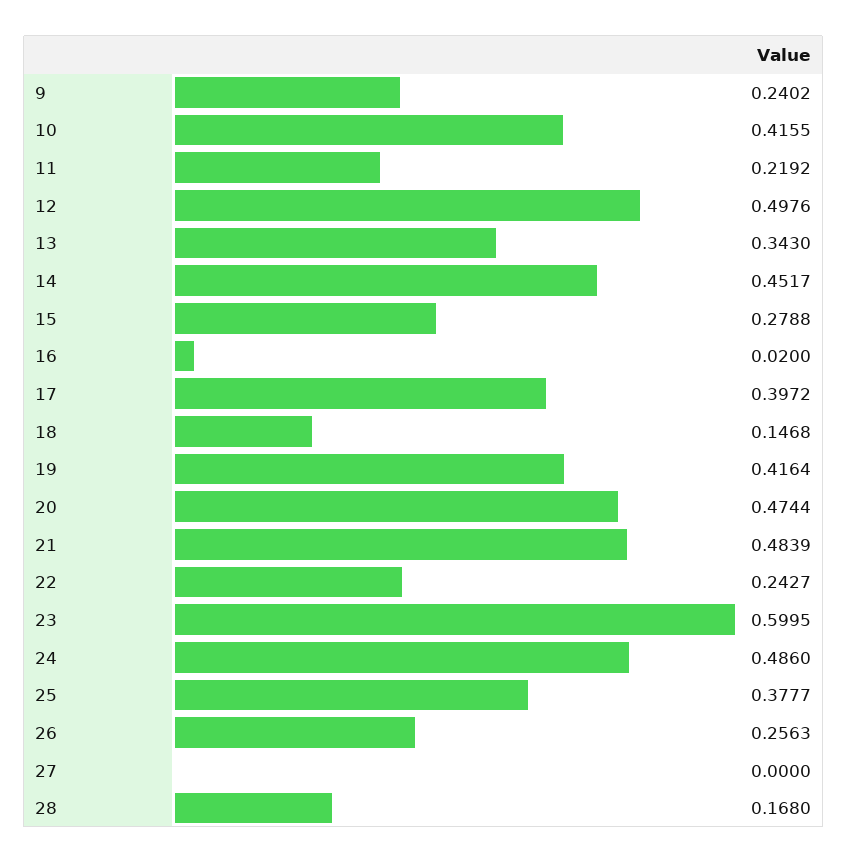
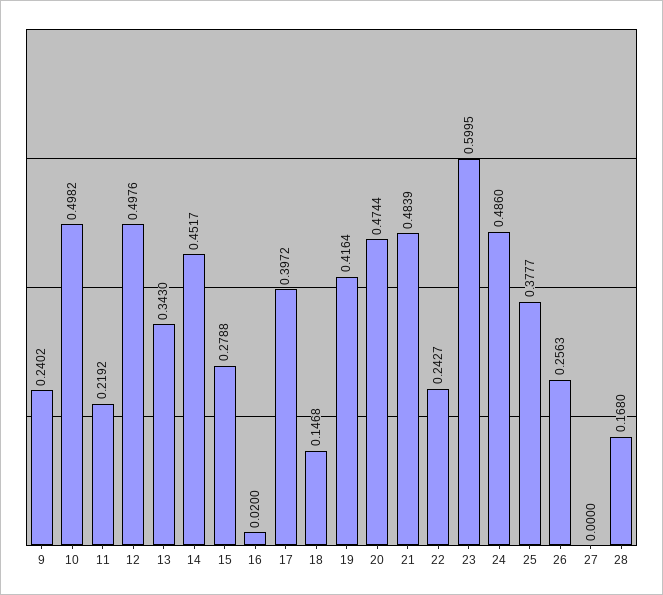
  {
    "9": 0.2402,
-   "10": 0.4155,
+   "10": 0.4982,
    "11": 0.2192,
    "12": 0.4976,
    "13": 0.343,
    "14": 0.4517,
    "15": 0.2788,
    "16": 0.02,
    "17": 0.3972,
    "18": 0.1468,
    "19": 0.4164,
    "20": 0.4744,
    "21": 0.4839,
    "22": 0.2427,
    "23": 0.5995,
    "24": 0.486,
    "25": 0.3777,
    "26": 0.2563,
    "27": 0,
    "28": 0.168
  }

